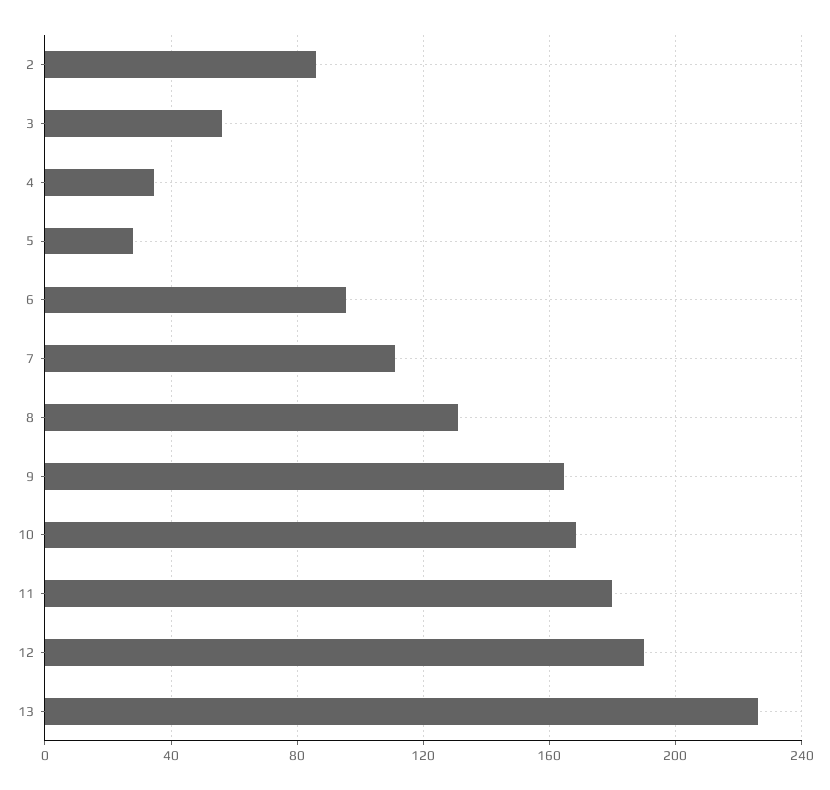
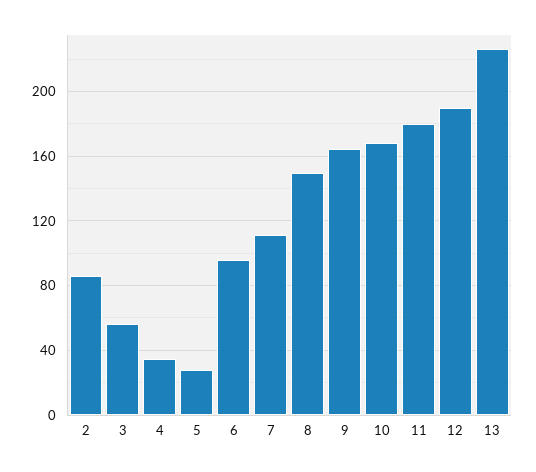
  {
    "2": 85,
    "3": 55,
    "4": 35,
    "5": 30,
    "6": 95,
    "7": 110,
-   "8": 130,
+   "8": 150,
    "9": 165,
    "10": 170,
    "11": 180,
    "12": 190,
    "13": 225
  }

